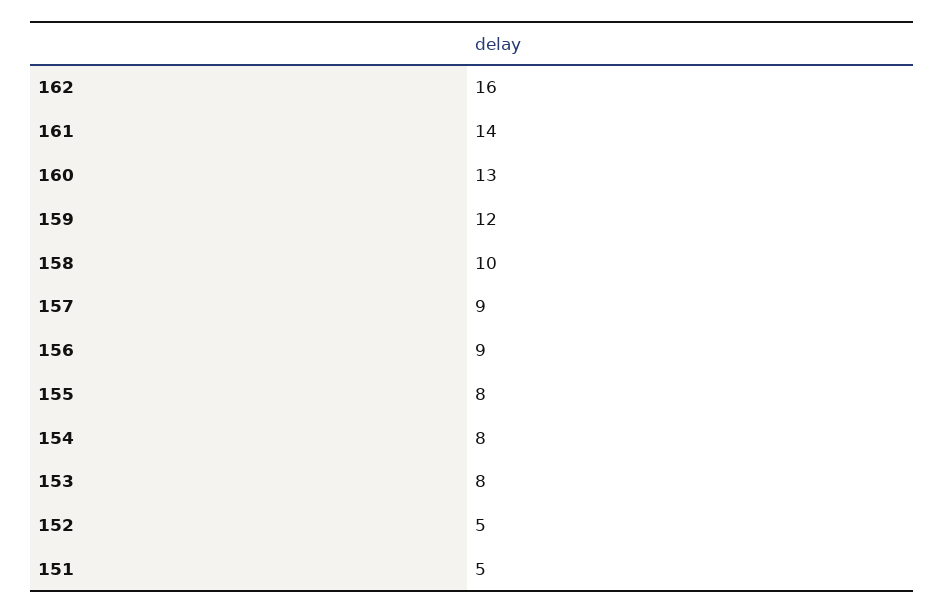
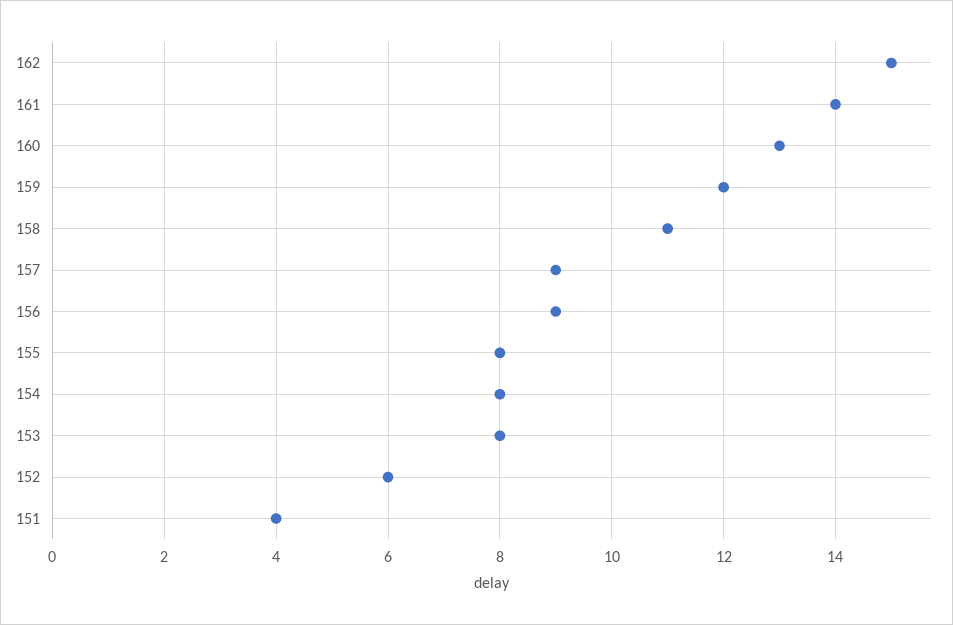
  {
-   "162": 16,
+   "162": 15,
    "161": 14,
    "160": 13,
    "159": 12,
-   "158": 10,
+   "158": 11,
    "157": 9,
    "156": 9,
    "155": 8,
    "154": 8,
    "153": 8,
-   "152": 5,
+   "152": 6,
-   "151": 5
+   "151": 4
  }

